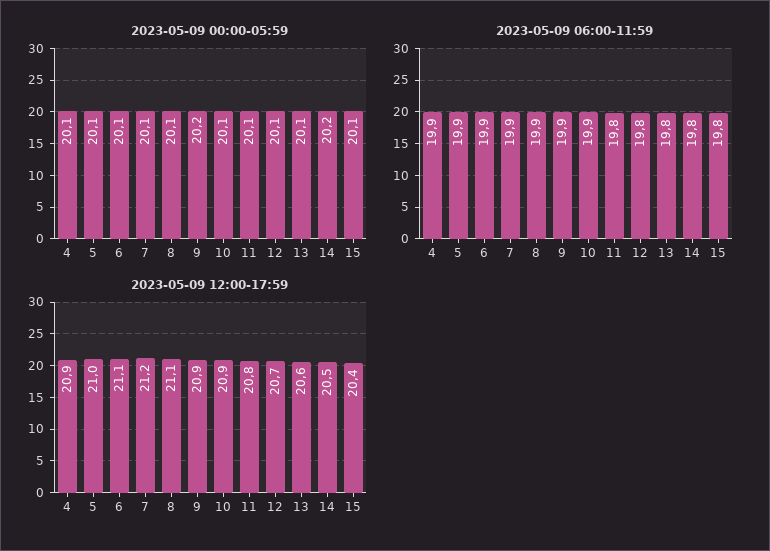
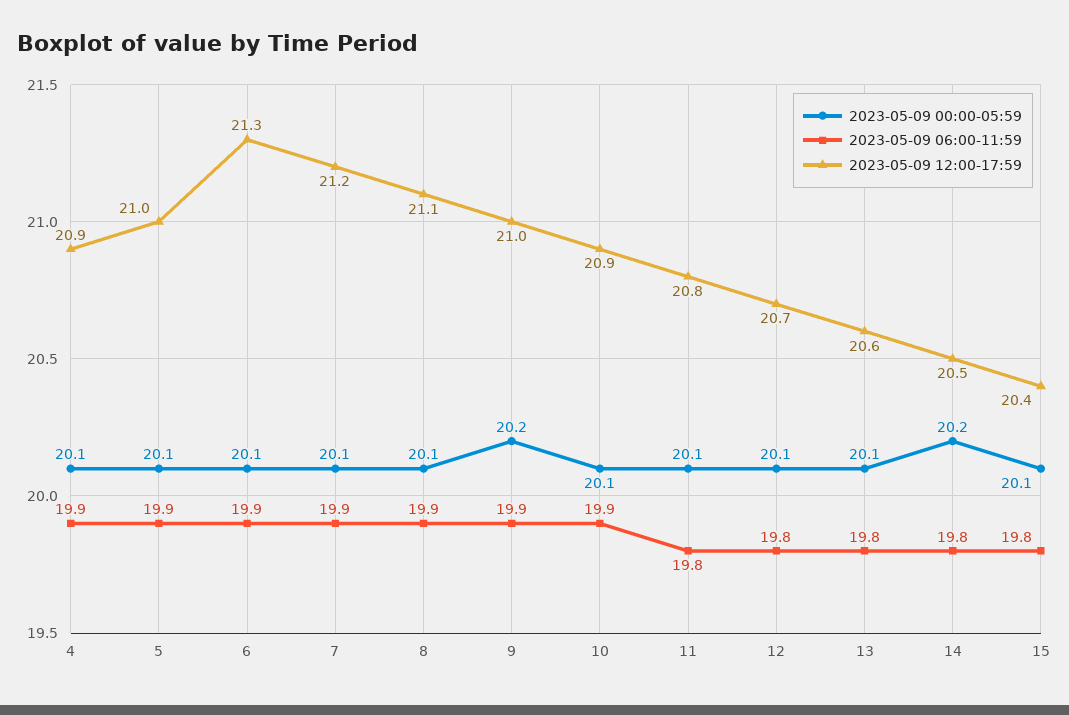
  {
    "2023-05-09 00:00-05:59": {
      "4": 20.1,
      "5": 20.1,
      "6": 20.1,
      "7": 20.1,
      "8": 20.1,
      "9": 20.2,
      "10": 20.1,
      "11": 20.1,
      "12": 20.1,
      "13": 20.1,
      "14": 20.2,
      "15": 20.1
    },
    "2023-05-09 06:00-11:59": {
      "4": 19.9,
      "5": 19.9,
      "6": 19.9,
      "7": 19.9,
      "8": 19.9,
      "9": 19.9,
      "10": 19.9,
      "11": 19.8,
      "12": 19.8,
      "13": 19.8,
      "14": 19.8,
      "15": 19.8
    },
    "2023-05-09 12:00-17:59": {
      "4": 20.9,
      "5": 21,
-     "6": 21.1,
+     "6": 21.3,
      "7": 21.2,
      "8": 21.1,
-     "9": 20.9,
+     "9": 21,
      "10": 20.9,
      "11": 20.8,
      "12": 20.7,
      "13": 20.6,
      "14": 20.5,
      "15": 20.4
    }
  }

